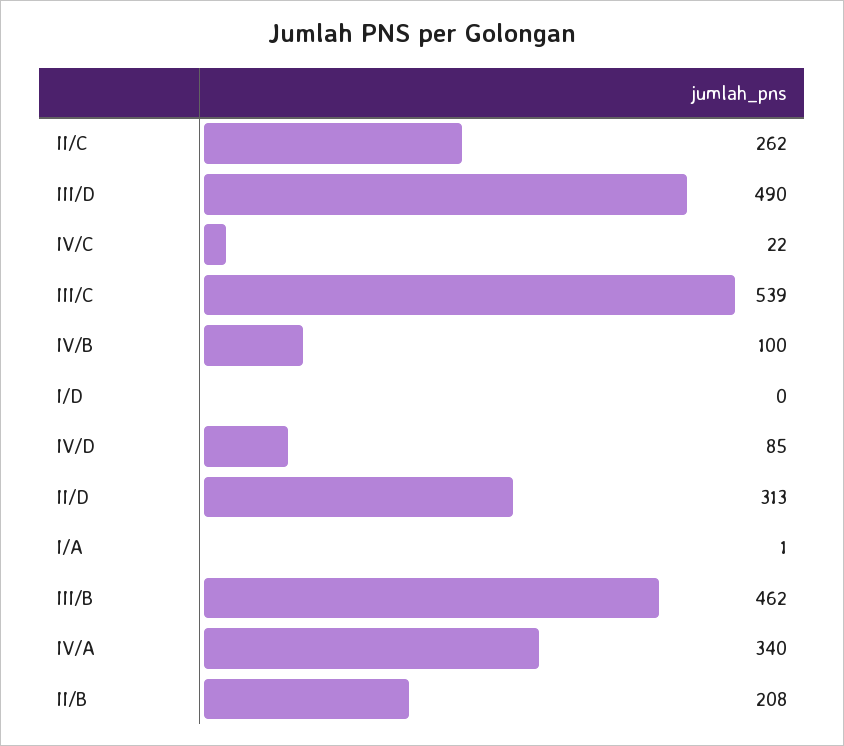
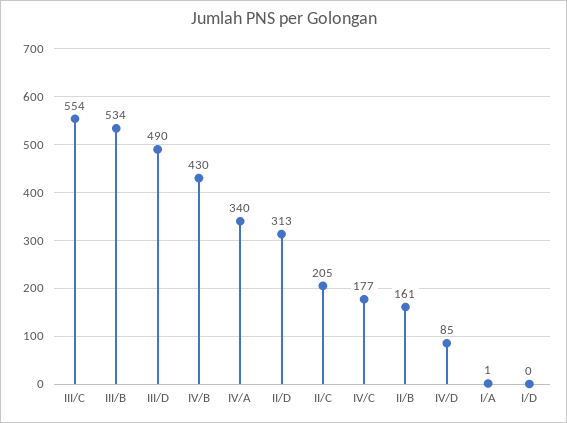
  {
-   "II/C": 262,
+   "II/C": 205,
    "III/D": 490,
-   "IV/C": 22,
+   "IV/C": 177,
-   "III/C": 539,
+   "III/C": 554,
-   "IV/B": 100,
+   "IV/B": 430,
    "I/D": 0,
    "IV/D": 85,
    "II/D": 313,
    "I/A": 1,
-   "III/B": 462,
+   "III/B": 534,
    "IV/A": 340,
-   "II/B": 208
+   "II/B": 161
  }

